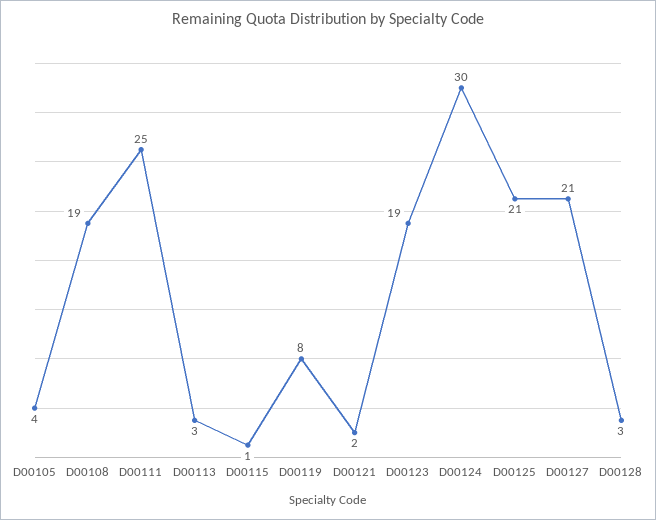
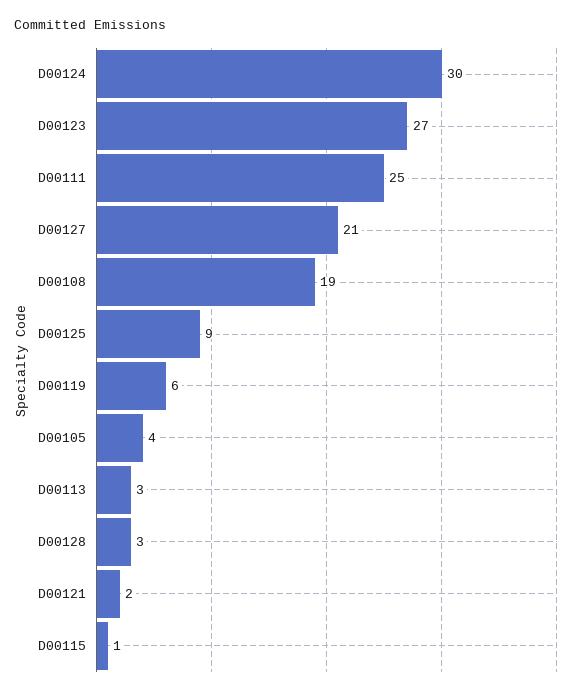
  {
    "D00105": 4,
    "D00108": 19,
    "D00111": 25,
    "D00113": 3,
    "D00115": 1,
-   "D00119": 8,
+   "D00119": 6,
    "D00121": 2,
-   "D00123": 19,
+   "D00123": 27,
    "D00124": 30,
-   "D00125": 21,
+   "D00125": 9,
    "D00127": 21,
    "D00128": 3
  }

